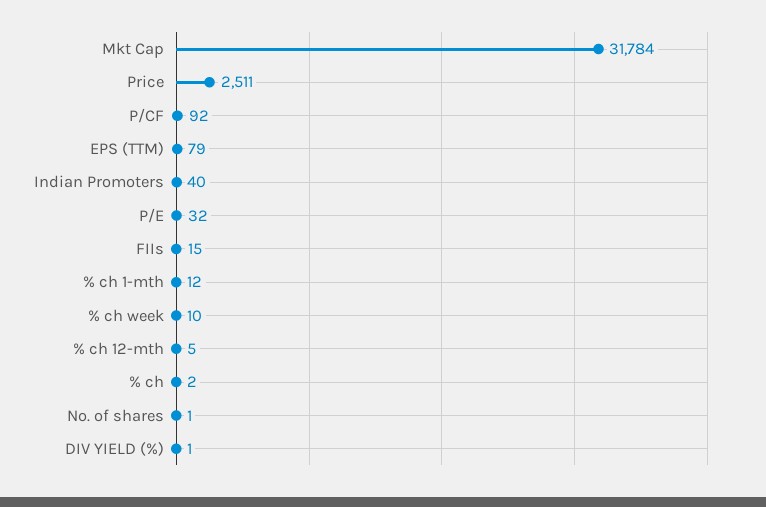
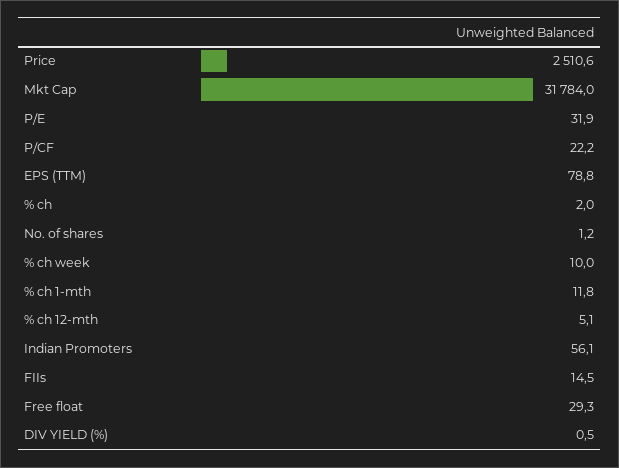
  {
    "Mkt Cap": 31784,
    "Price": 2510.6,
-   "P/CF": 92,
+   "P/CF": 22.2,
    "EPS (TTM)": 78.8,
-   "Indian Promoters": 40,
+   "Indian Promoters": 56.1,
    "P/E": 31.9,
    "FIIs": 14.5,
    "% ch 1-mth": 11.8,
    "% ch week": 10,
    "% ch 12-mth": 5.1,
    "% ch": 2,
    "No. of shares": 1.2,
-   "DIV YIELD (%)": 0.5
+   "DIV YIELD (%)": 0.5,
+   "Free float": 29.3
  }

